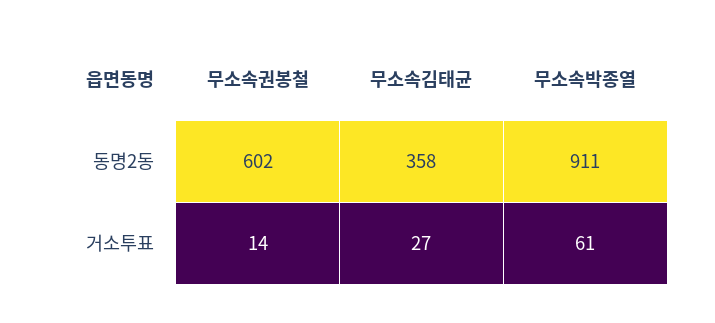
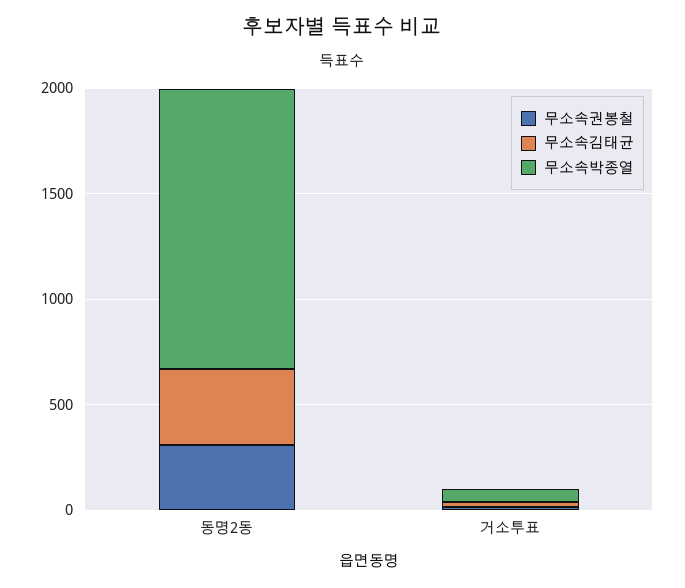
  {
    "무소속권봉철": {
-     "동명2동": 602,
+     "동명2동": 300,
      "거소투표": 14
    },
    "무소속김태균": {
      "동명2동": 358,
      "거소투표": 27
    },
    "무소속박종열": {
-     "동명2동": 911,
+     "동명2동": 1300,
      "거소투표": 61
    }
  }

